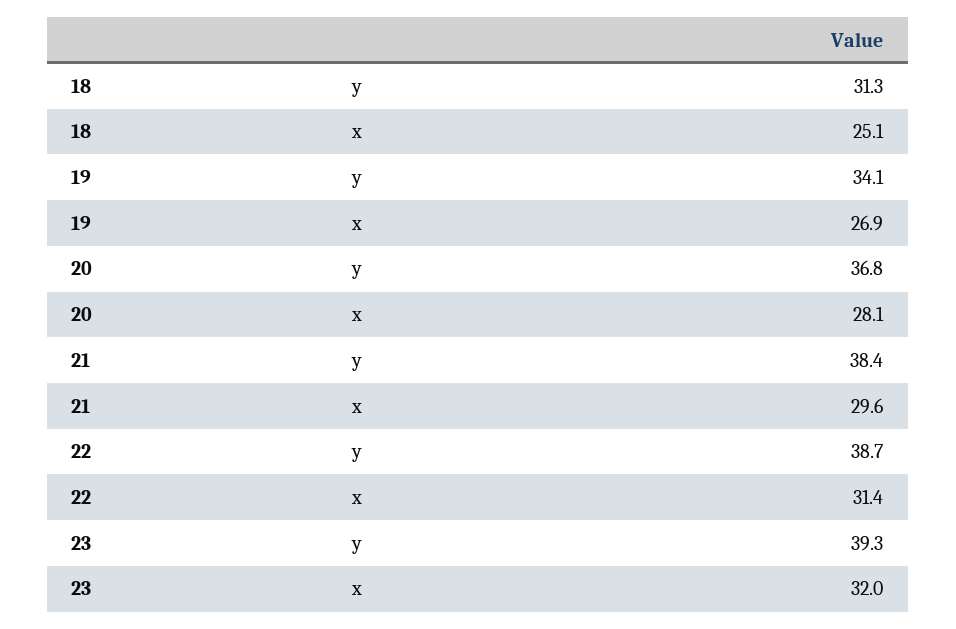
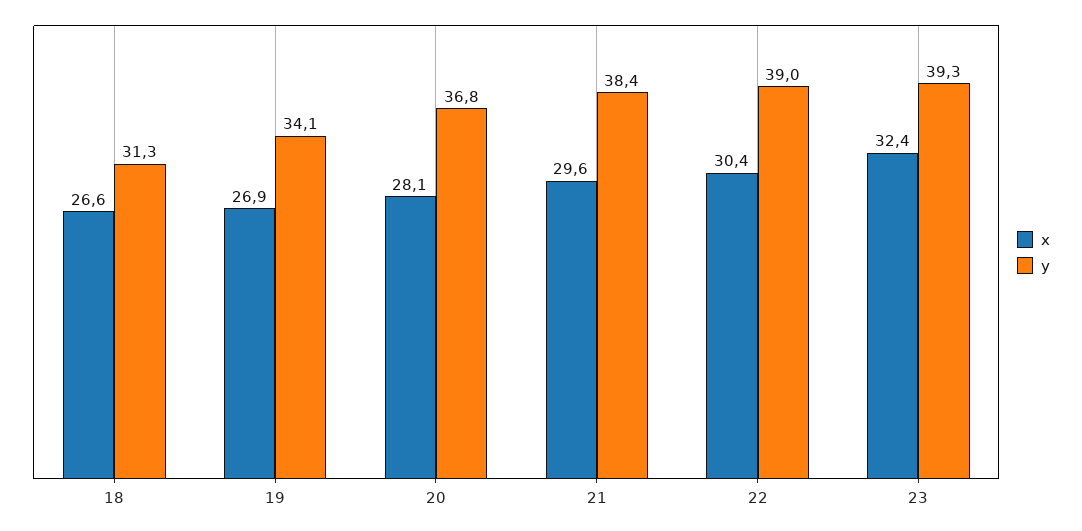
  {
    "y": {
      "18": 31.3,
      "19": 34.1,
      "20": 36.8,
      "21": 38.4,
-     "22": 38.7,
+     "22": 39,
      "23": 39.3
    },
    "x": {
-     "18": 25.1,
+     "18": 26.6,
      "19": 26.9,
      "20": 28.1,
      "21": 29.6,
-     "22": 31.4,
+     "22": 30.4,
-     "23": 32
+     "23": 32.4
    }
  }

